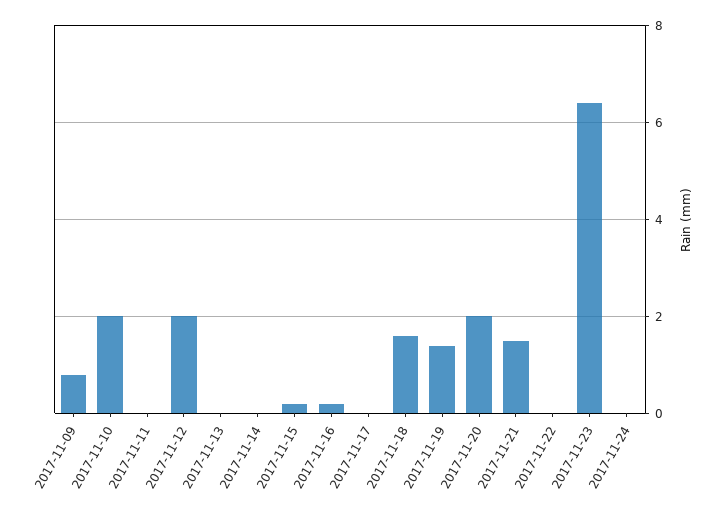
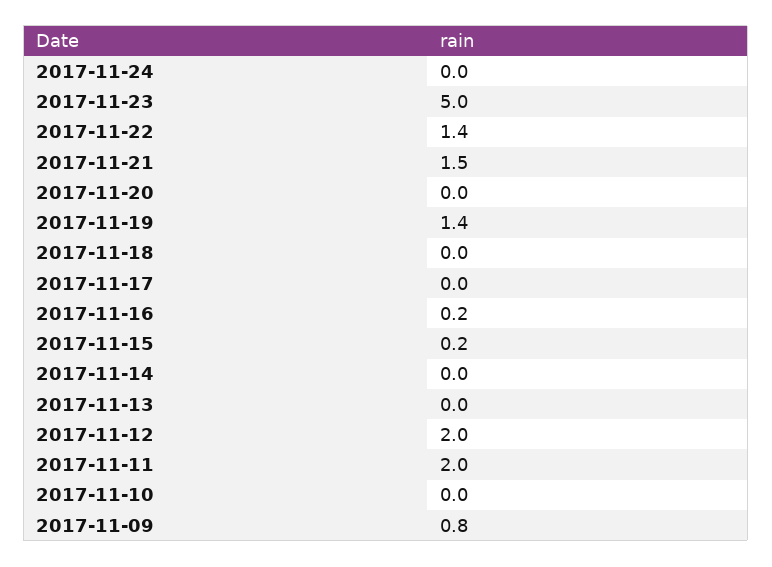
  {
    "2017-11-09": 0.8,
-   "2017-11-10": 2,
+   "2017-11-10": 0,
-   "2017-11-11": 0,
+   "2017-11-11": 2,
    "2017-11-12": 2,
    "2017-11-13": 0,
    "2017-11-14": 0,
    "2017-11-15": 0.2,
    "2017-11-16": 0.2,
    "2017-11-17": 0,
-   "2017-11-18": 1.5,
+   "2017-11-18": 0,
    "2017-11-19": 1.4,
-   "2017-11-20": 2,
+   "2017-11-20": 0,
    "2017-11-21": 1.5,
-   "2017-11-22": 0,
+   "2017-11-22": 1.4,
-   "2017-11-23": 6.5,
+   "2017-11-23": 5,
    "2017-11-24": 0
  }

